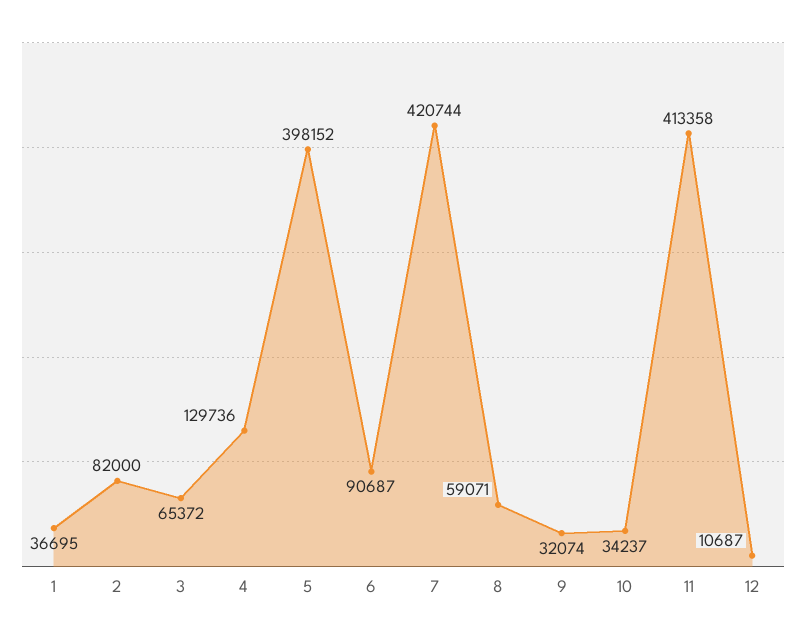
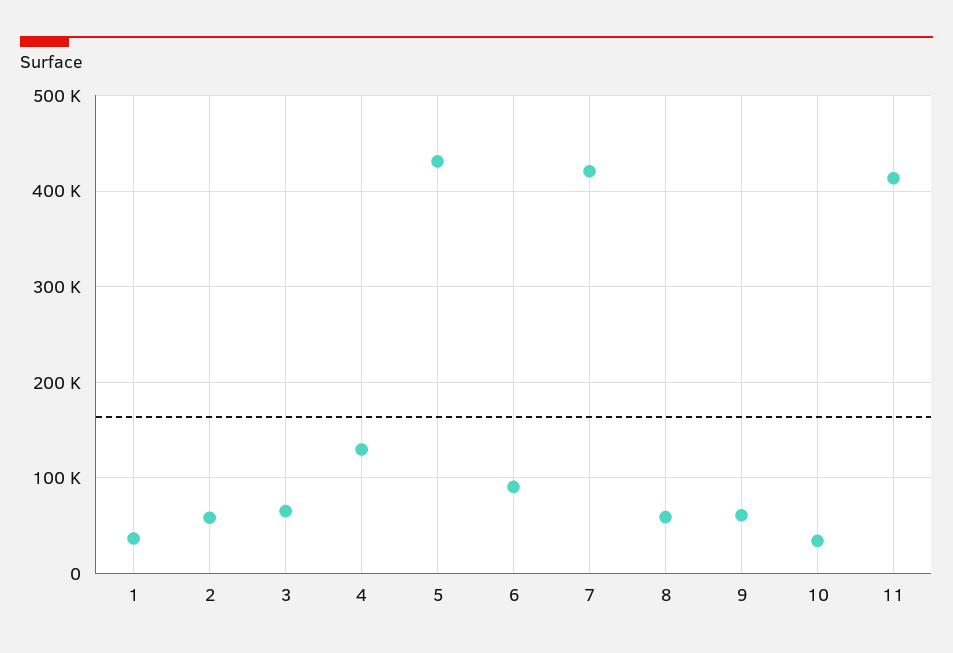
  {
    "1": 36695,
-   "2": 82000,
+   "2": 60000,
    "3": 65372,
    "4": 129736,
-   "5": 398152,
+   "5": 430000,
    "6": 90687,
    "7": 420744,
    "8": 59071,
-   "9": 32074,
+   "9": 60000,
    "10": 34237,
-   "11": 413358,
+   "11": 413358
-   "12": 10687
  }

